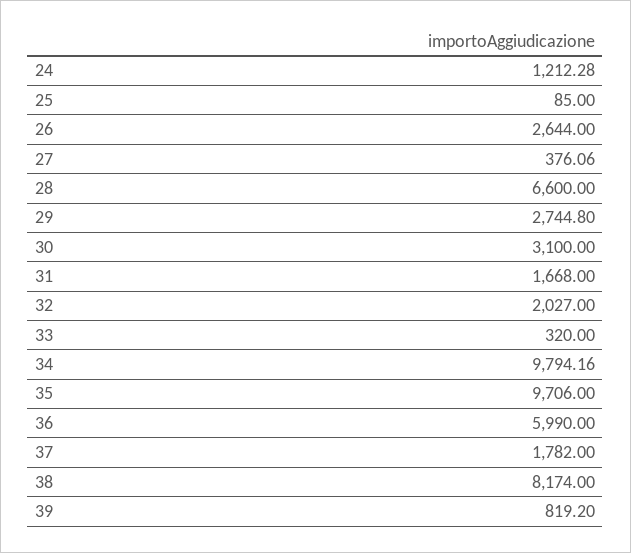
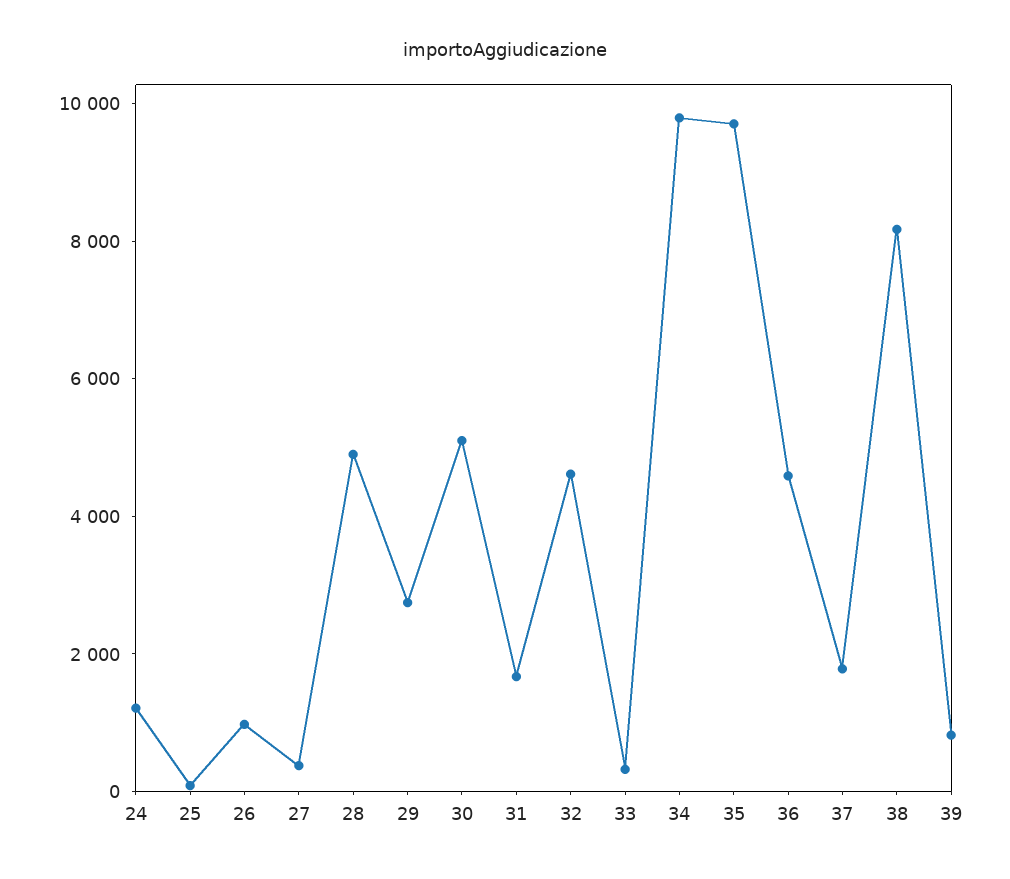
  {
    "24": 1212.28,
    "25": 85,
-   "26": 2644,
+   "26": 1000,
    "27": 376.06,
-   "28": 6600,
+   "28": 5000,
    "29": 2744.8,
-   "30": 3100,
+   "30": 5000,
    "31": 1668,
-   "32": 2027,
+   "32": 4500,
    "33": 320,
    "34": 9794.16,
    "35": 9706,
-   "36": 5990,
+   "36": 4500,
    "37": 1782,
    "38": 8174,
    "39": 819.2
  }

